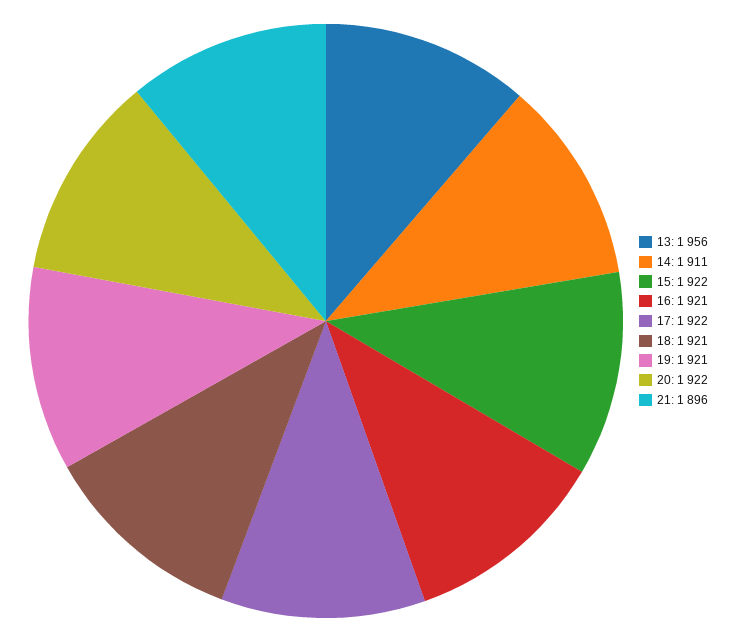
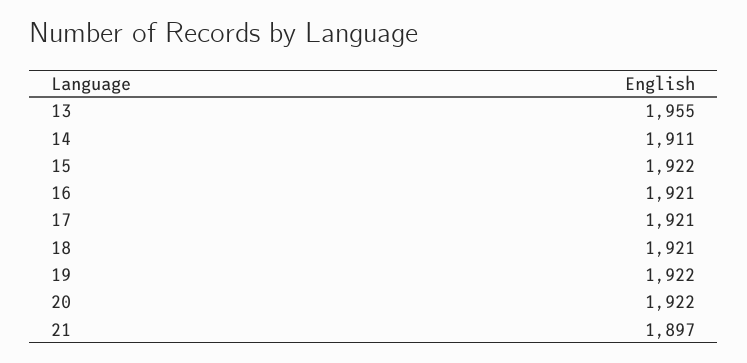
  {
-   "13": 1956,
+   "13": 1955,
    "14": 1911,
    "15": 1922,
    "16": 1921,
-   "17": 1922,
+   "17": 1921,
    "18": 1921,
-   "19": 1921,
+   "19": 1922,
    "20": 1922,
-   "21": 1896
+   "21": 1897
  }

